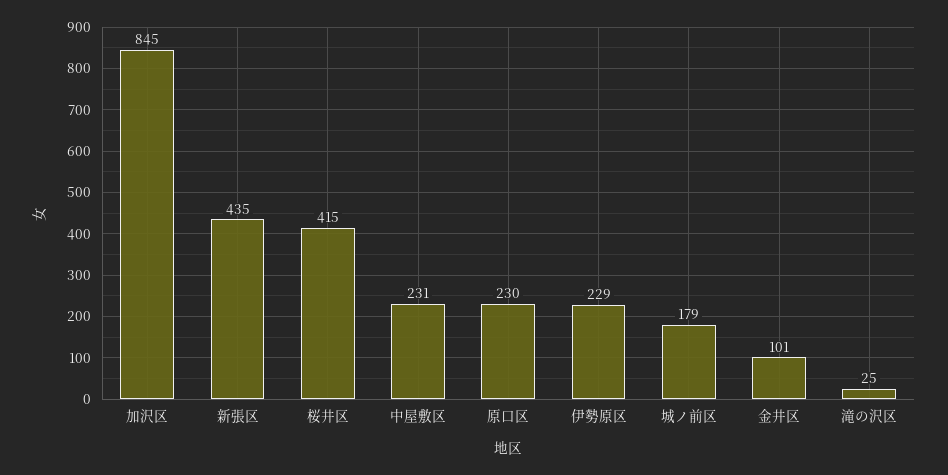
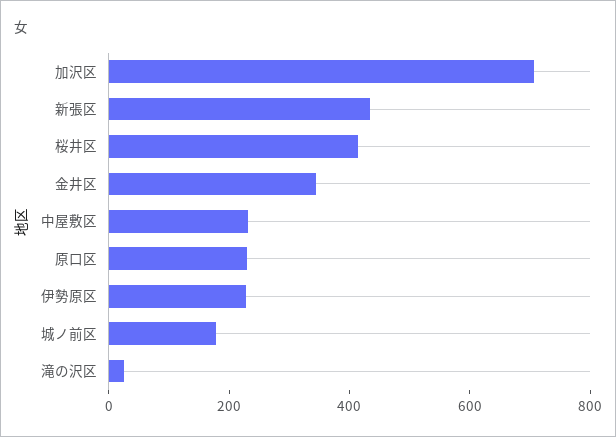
  {
-   "加沢区": 845,
+   "加沢区": 700,
    "新張区": 435,
    "桜井区": 415,
    "中屋敷区": 231,
    "原口区": 230,
    "伊勢原区": 229,
    "城ノ前区": 179,
-   "金井区": 101,
+   "金井区": 350,
    "滝の沢区": 25
  }

